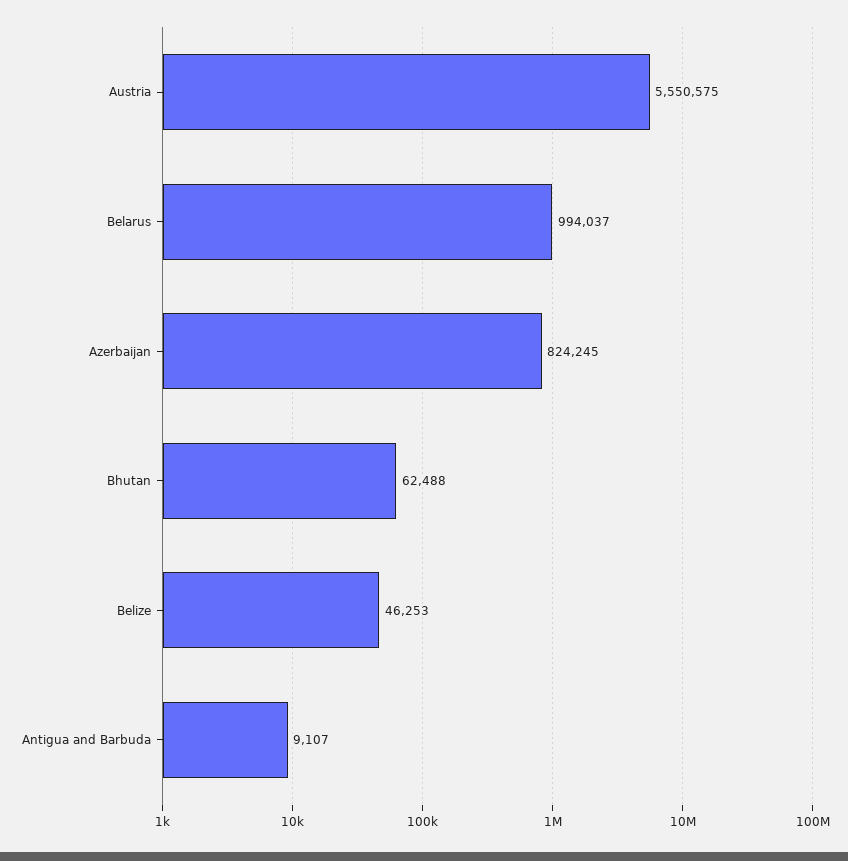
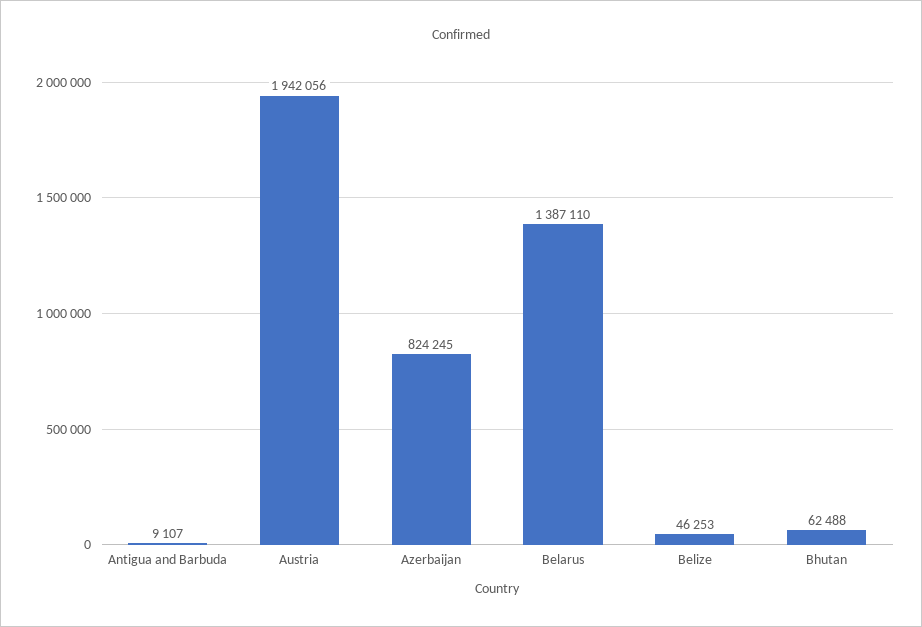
  {
-   "Austria": 5550575,
+   "Austria": 1942056,
-   "Belarus": 994037,
+   "Belarus": 1387110,
    "Azerbaijan": 824245,
    "Bhutan": 62488,
    "Belize": 46253,
    "Antigua and Barbuda": 9107
  }

